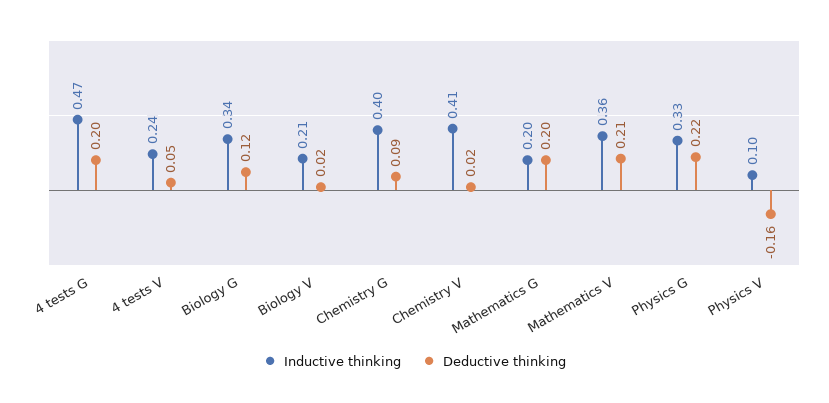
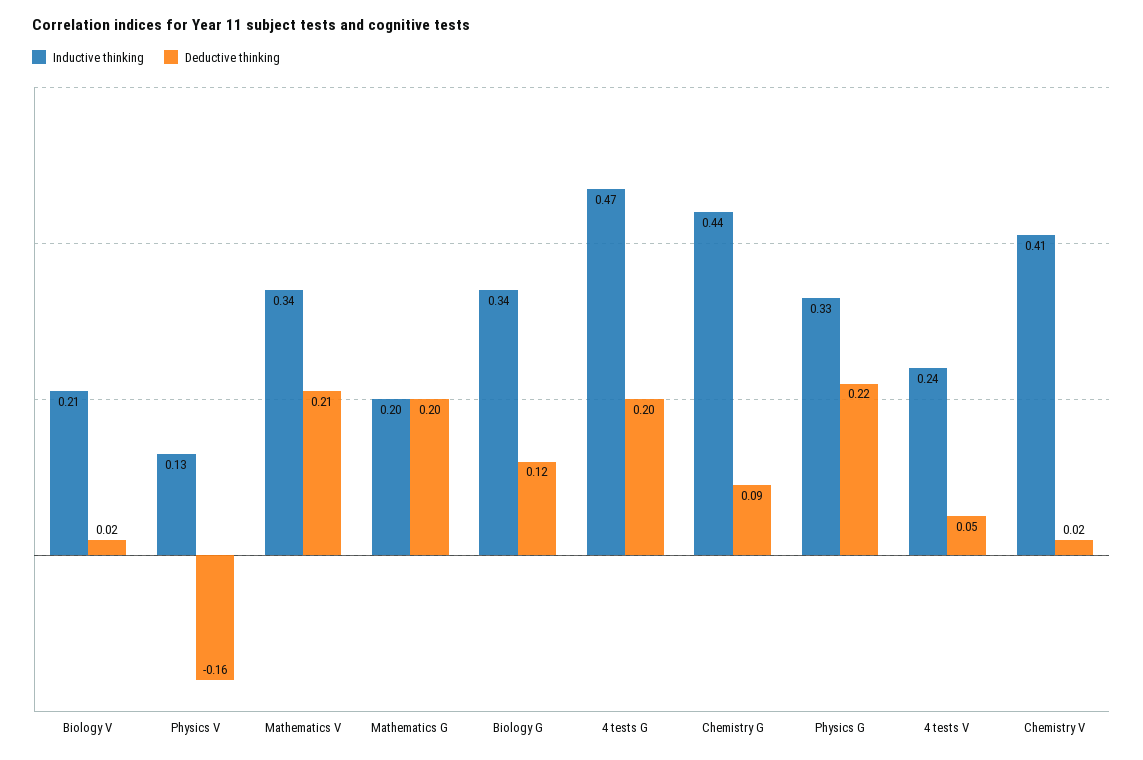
  {
    "Inductive thinking": {
      "4 tests G": 0.47,
      "4 tests V": 0.24,
      "Biology G": 0.34,
      "Biology V": 0.21,
-     "Chemistry G": 0.4,
+     "Chemistry G": 0.44,
      "Chemistry V": 0.41,
      "Mathematics G": 0.2,
-     "Mathematics V": 0.36,
+     "Mathematics V": 0.34,
      "Physics G": 0.33,
-     "Physics V": 0.1
+     "Physics V": 0.13
    },
    "Deductive thinking": {
      "4 tests G": 0.2,
      "4 tests V": 0.05,
      "Biology G": 0.12,
      "Biology V": 0.02,
      "Chemistry G": 0.09,
      "Chemistry V": 0.02,
      "Mathematics G": 0.2,
      "Mathematics V": 0.21,
      "Physics G": 0.22,
      "Physics V": -0.16
    }
  }

